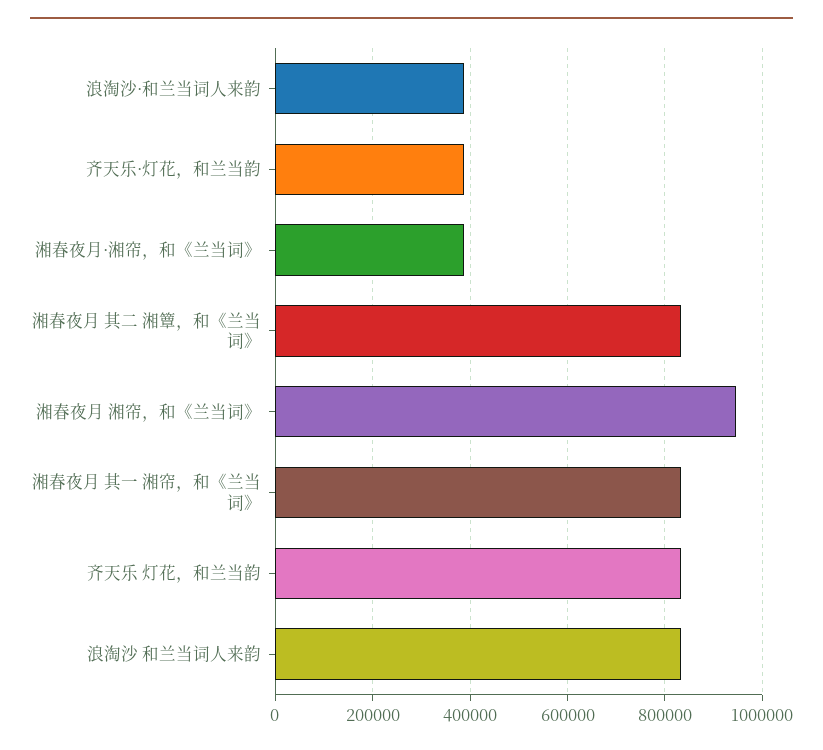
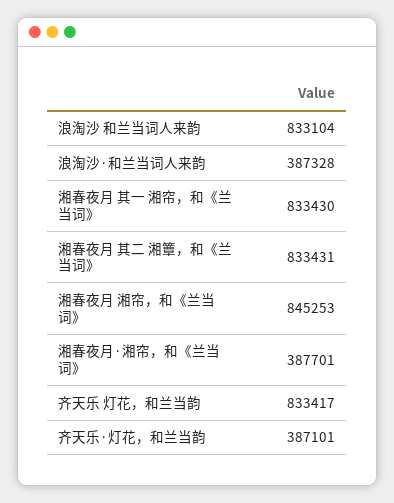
  {
    "浪淘沙·和兰当词人来韵": 387328,
    "齐天乐·灯花，和兰当韵": 387101,
    "湘春夜月·湘帘，和《兰当词》": 387701,
    "湘春夜月 其二 湘簟，和《兰当词》": 833431,
-   "湘春夜月 湘帘，和《兰当词》": 940000,
+   "湘春夜月 湘帘，和《兰当词》": 845253,
    "湘春夜月 其一 湘帘，和《兰当词》": 833430,
    "齐天乐 灯花，和兰当韵": 833417,
    "浪淘沙 和兰当词人来韵": 833104
  }

